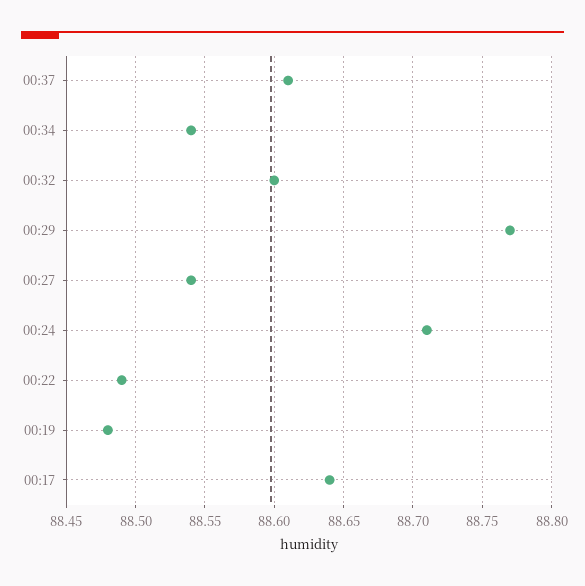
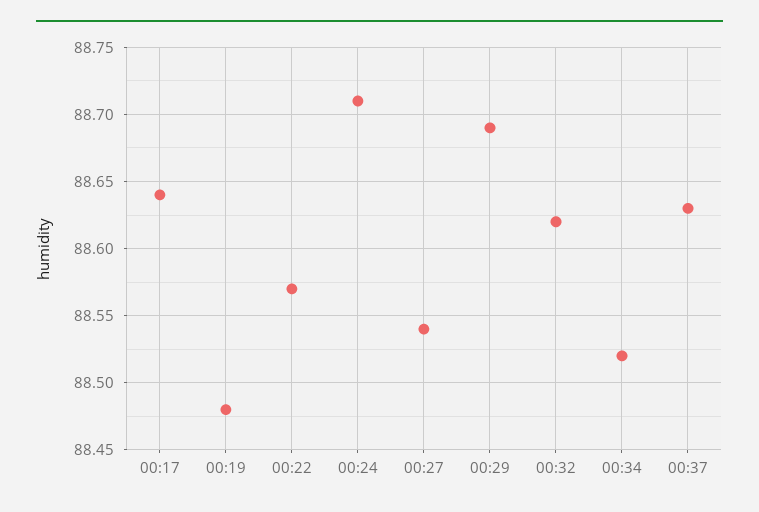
  {
-   "00:37": 88.61,
+   "00:37": 88.63,
-   "00:34": 88.54,
+   "00:34": 88.52,
-   "00:32": 88.6,
+   "00:32": 88.62,
-   "00:29": 88.77,
+   "00:29": 88.69,
    "00:27": 88.54,
    "00:24": 88.71,
-   "00:22": 88.49,
+   "00:22": 88.57,
    "00:19": 88.48,
    "00:17": 88.64
  }

